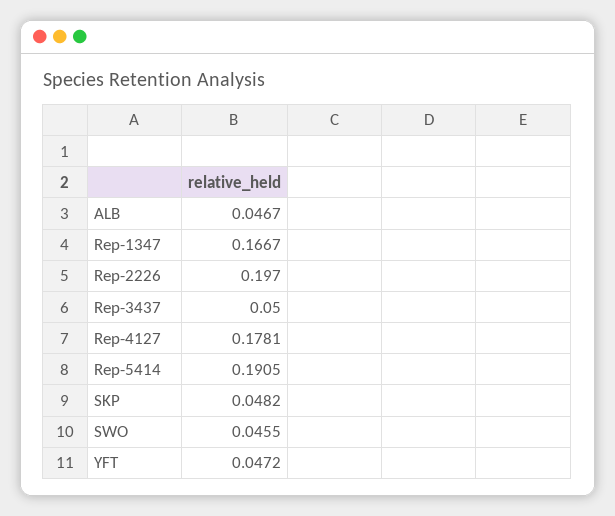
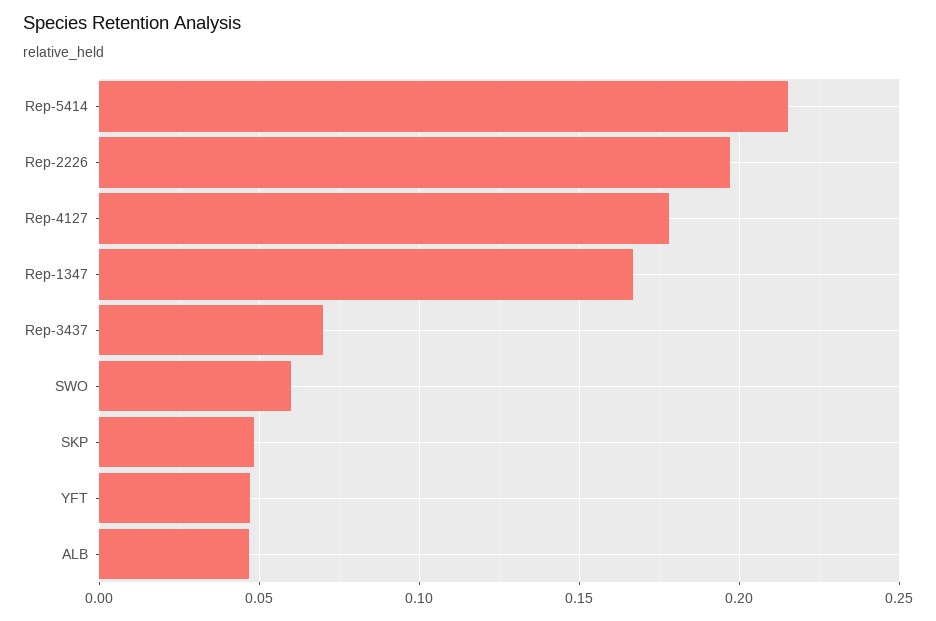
  {
    "ALB": 0.0467,
    "Rep-1347": 0.1667,
    "Rep-2226": 0.197,
-   "Rep-3437": 0.05,
+   "Rep-3437": 0.07,
    "Rep-4127": 0.1781,
-   "Rep-5414": 0.1905,
+   "Rep-5414": 0.215,
    "SKP": 0.0482,
-   "SWO": 0.0455,
+   "SWO": 0.06,
    "YFT": 0.0472
  }

